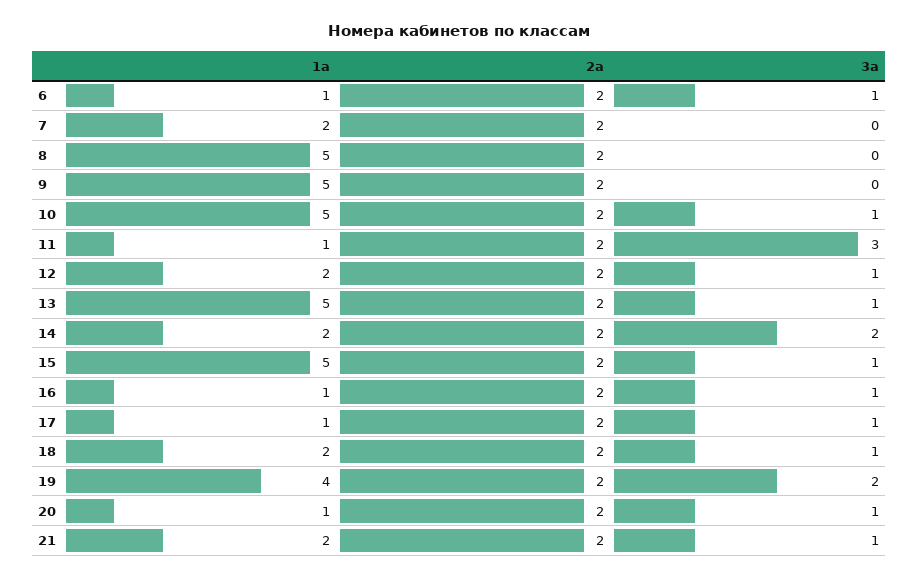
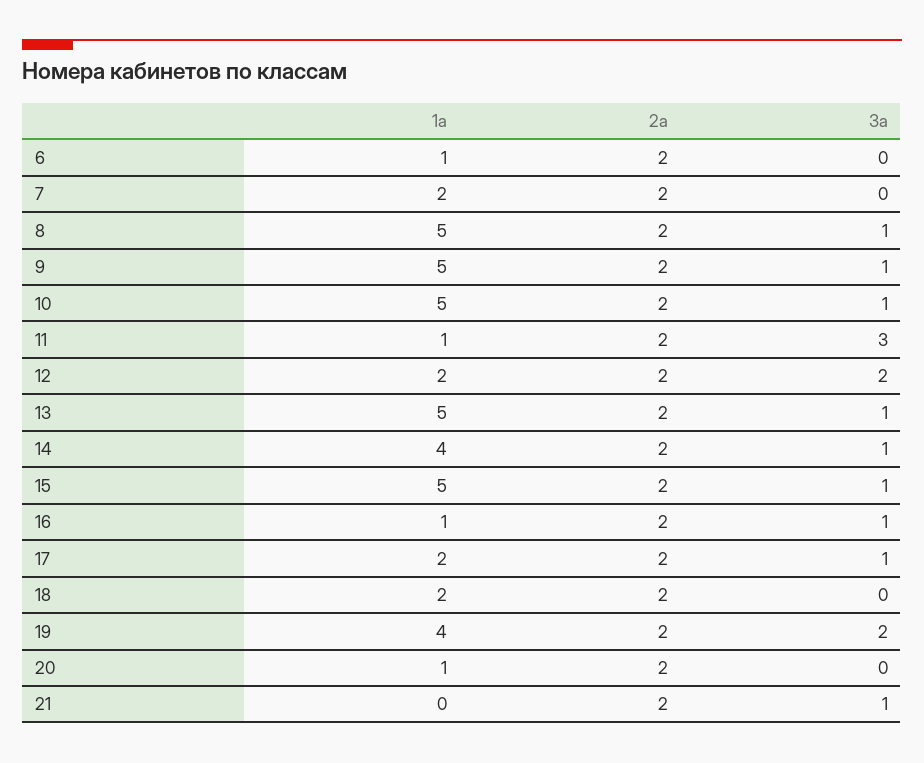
  {
    "1а": {
      "6": 1,
      "7": 2,
      "8": 5,
      "9": 5,
      "10": 5,
      "11": 1,
      "12": 2,
      "13": 5,
-     "14": 2,
+     "14": 4,
      "15": 5,
      "16": 1,
-     "17": 1,
+     "17": 2,
      "18": 2,
      "19": 4,
      "20": 1,
-     "21": 2
+     "21": 0
    },
    "2а": {
      "6": 2,
      "7": 2,
      "8": 2,
      "9": 2,
      "10": 2,
      "11": 2,
      "12": 2,
      "13": 2,
      "14": 2,
      "15": 2,
      "16": 2,
      "17": 2,
      "18": 2,
      "19": 2,
      "20": 2,
      "21": 2
    },
    "3а": {
-     "6": 1,
+     "6": 0,
      "7": 0,
-     "8": 0,
+     "8": 1,
-     "9": 0,
+     "9": 1,
      "10": 1,
      "11": 3,
-     "12": 1,
+     "12": 2,
      "13": 1,
-     "14": 2,
+     "14": 1,
      "15": 1,
      "16": 1,
      "17": 1,
-     "18": 1,
+     "18": 0,
      "19": 2,
-     "20": 1,
+     "20": 0,
      "21": 1
    }
  }

